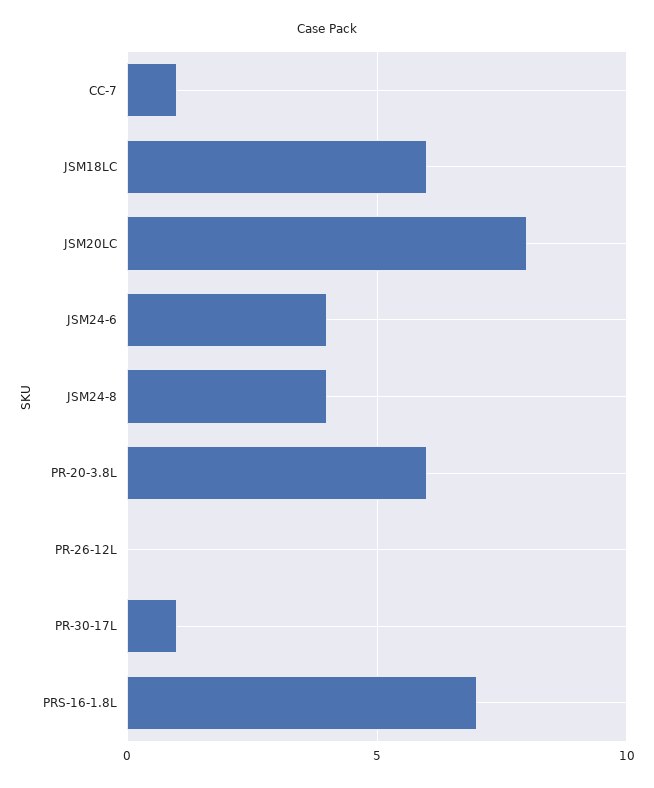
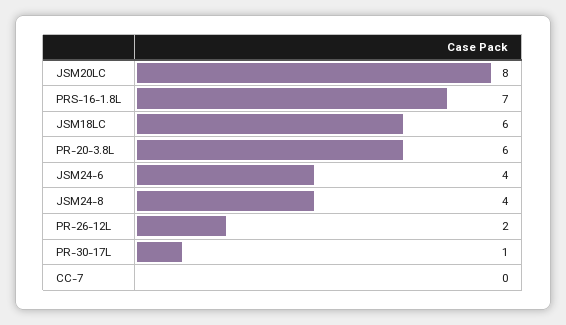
  {
-   "CC-7": 1,
+   "CC-7": 0,
    "JSM18LC": 6,
    "JSM20LC": 8,
    "JSM24-6": 4,
    "JSM24-8": 4,
    "PR-20-3.8L": 6,
-   "PR-26-12L": 0,
+   "PR-26-12L": 2,
    "PR-30-17L": 1,
    "PRS-16-1.8L": 7
  }

